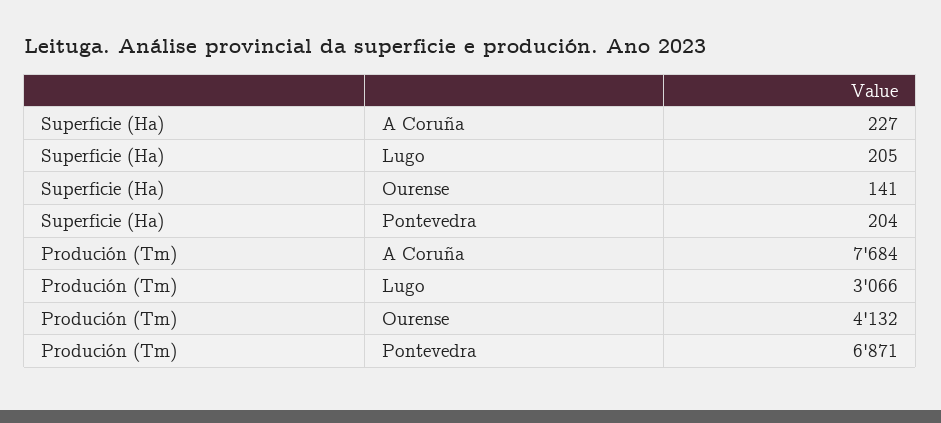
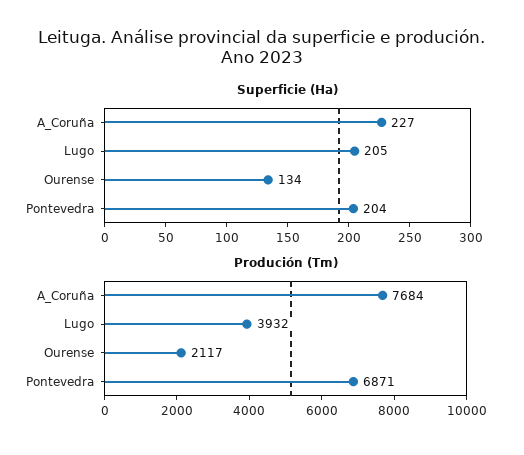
  {
    "Superficie (Ha)": {
      "A Coruña": 227,
      "Lugo": 205,
-     "Ourense": 141,
+     "Ourense": 134,
      "Pontevedra": 204
    },
    "Produción (Tm)": {
      "A Coruña": 7684,
-     "Lugo": 3066,
+     "Lugo": 3932,
-     "Ourense": 4132,
+     "Ourense": 2117,
      "Pontevedra": 6871
    }
  }

